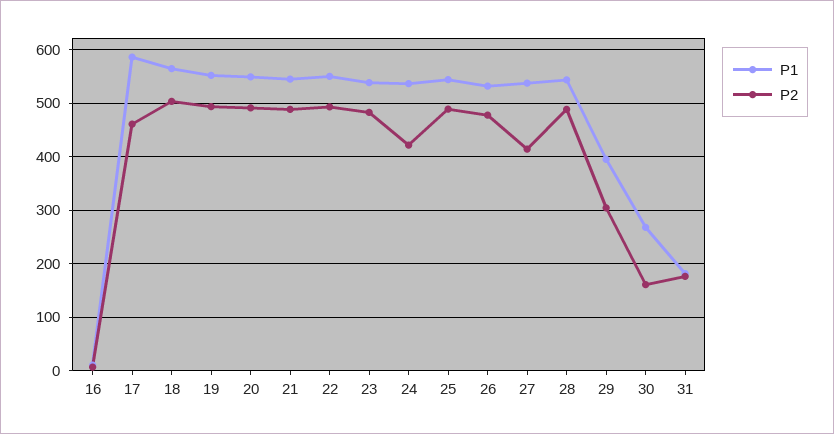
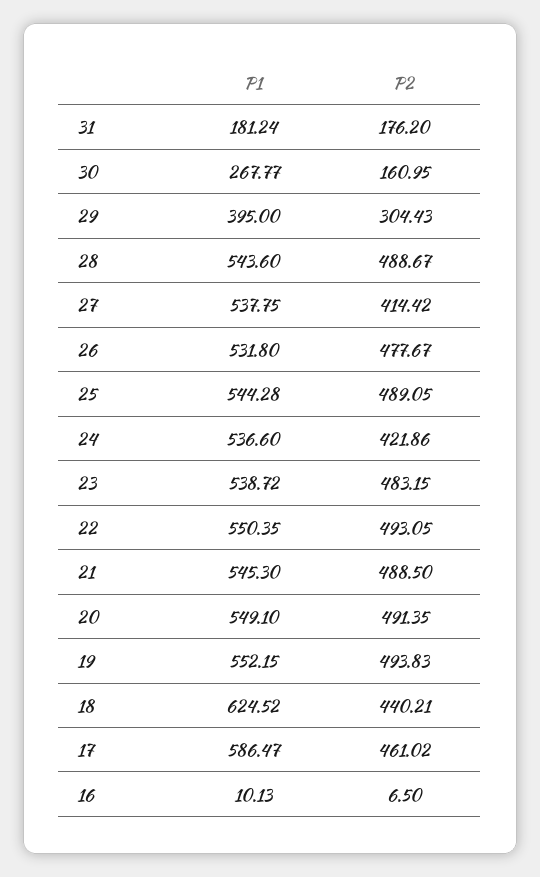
  {
    "P1": {
      "16": 10.13,
      "17": 586.47,
-     "18": 560,
+     "18": 624.52,
      "19": 552.15,
      "20": 549.1,
      "21": 545.3,
      "22": 550.35,
      "23": 538.72,
      "24": 536.6,
      "25": 544.28,
      "26": 531.8,
      "27": 537.75,
      "28": 543.6,
      "29": 395,
      "30": 267.77,
      "31": 181.24
    },
    "P2": {
      "16": 6.5,
      "17": 461.02,
-     "18": 500,
+     "18": 440.21,
      "19": 493.83,
      "20": 491.35,
      "21": 488.5,
      "22": 493.05,
      "23": 483.15,
      "24": 421.86,
      "25": 489.05,
      "26": 477.67,
      "27": 414.42,
      "28": 488.67,
      "29": 304.43,
      "30": 160.95,
      "31": 176.2
    }
  }

